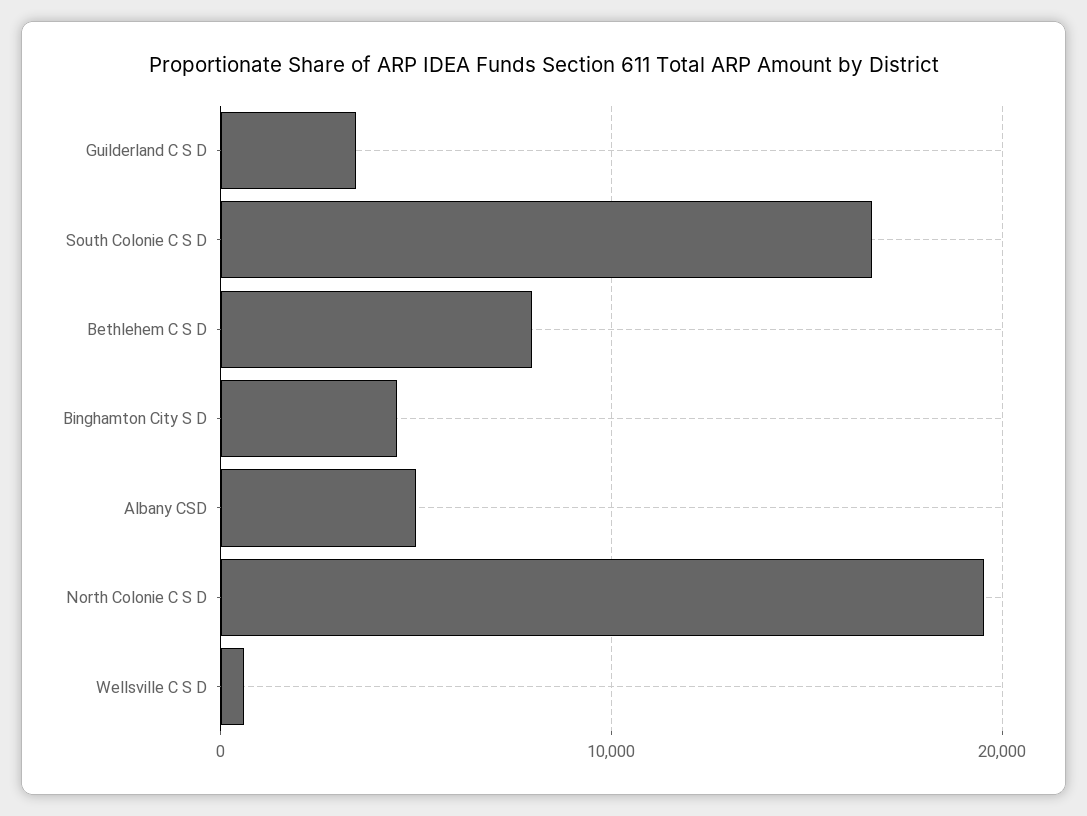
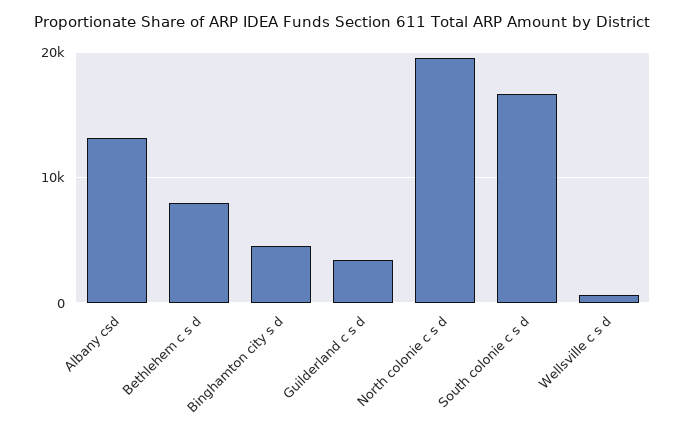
  {
    "Guilderland C S D": 3000,
    "South Colonie C S D": 17000,
    "Bethlehem C S D": 8000,
    "Binghamton City S D": 5000,
-   "Albany CSD": 5000,
+   "Albany CSD": 13000,
    "North Colonie C S D": 20000,
    "Wellsville C S D": 1000
  }

